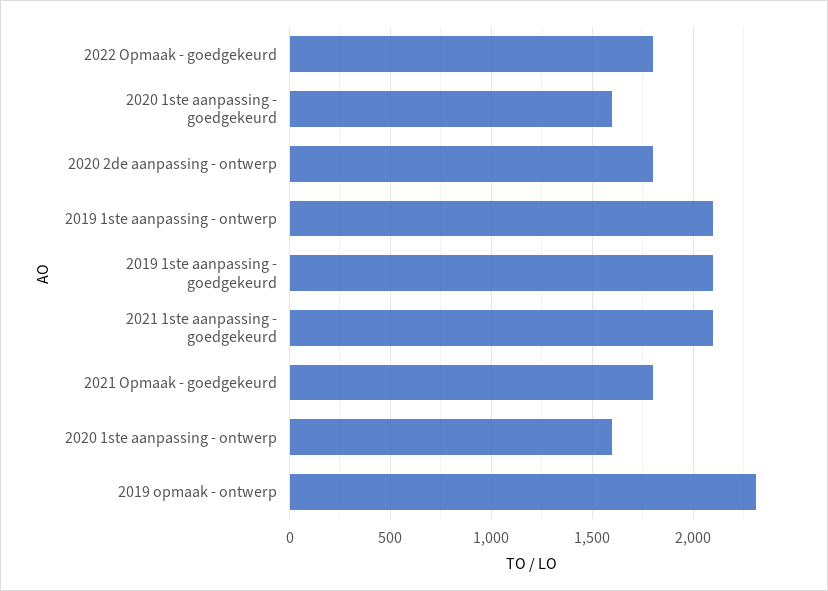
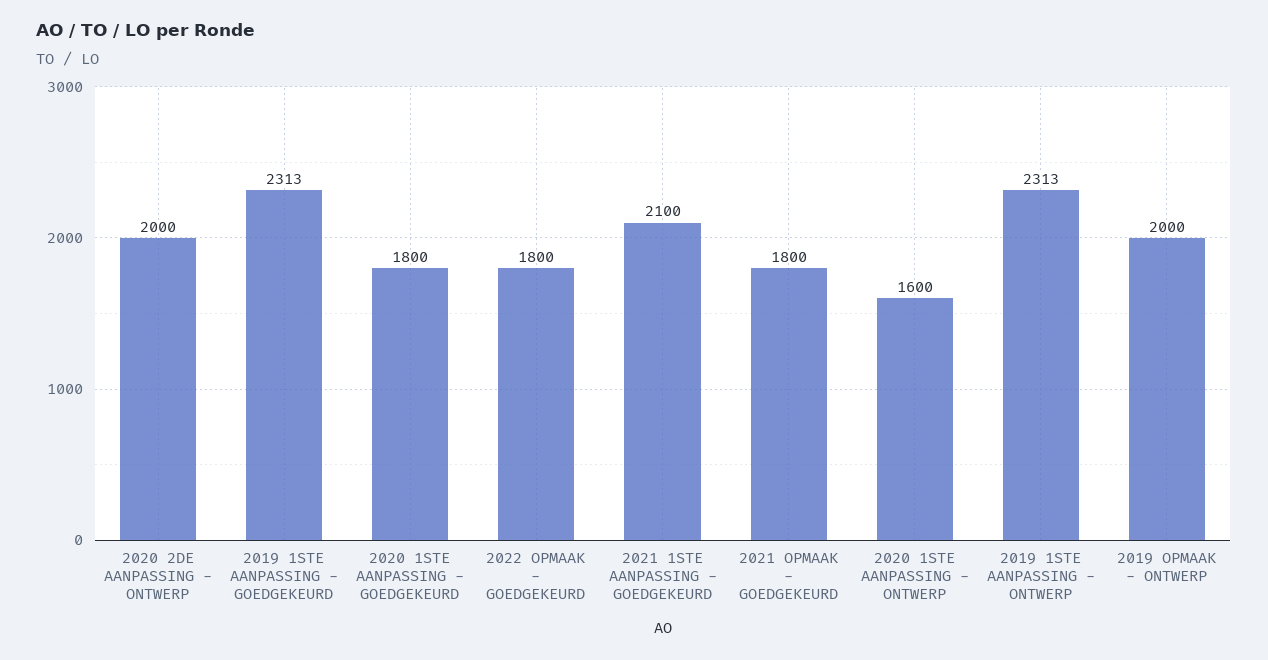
  {
    "2022 Opmaak - goedgekeurd": 1800,
-   "2020 1ste aanpassing - goedgekeurd": 1600,
+   "2020 1ste aanpassing - goedgekeurd": 1800,
-   "2020 2de aanpassing - ontwerp": 1800,
+   "2020 2de aanpassing - ontwerp": 2000,
-   "2019 1ste aanpassing - ontwerp": 2100,
+   "2019 1ste aanpassing - ontwerp": 2313,
-   "2019 1ste aanpassing - goedgekeurd": 2100,
+   "2019 1ste aanpassing - goedgekeurd": 2313,
    "2021 1ste aanpassing - goedgekeurd": 2100,
    "2021 Opmaak - goedgekeurd": 1800,
    "2020 1ste aanpassing - ontwerp": 1600,
-   "2019 opmaak - ontwerp": 2300
+   "2019 opmaak - ontwerp": 2000
  }

